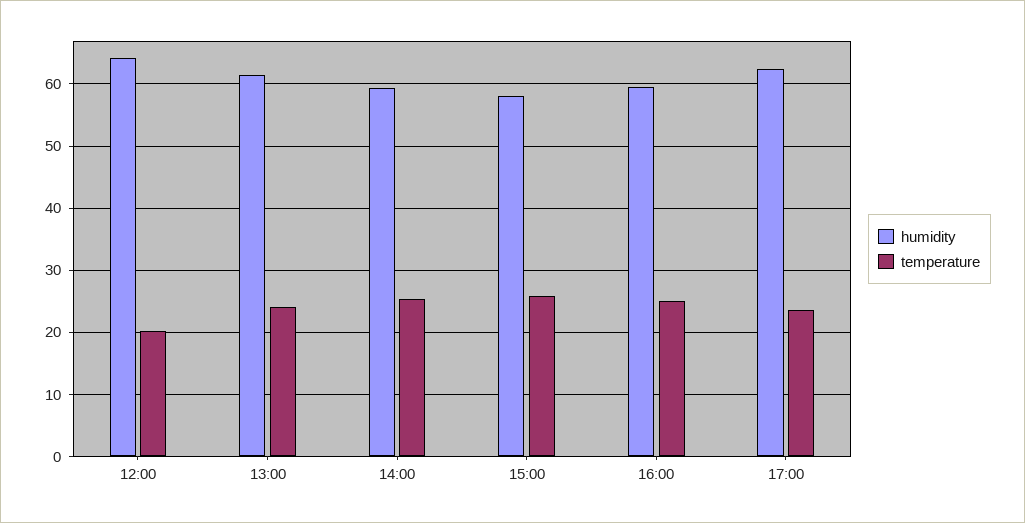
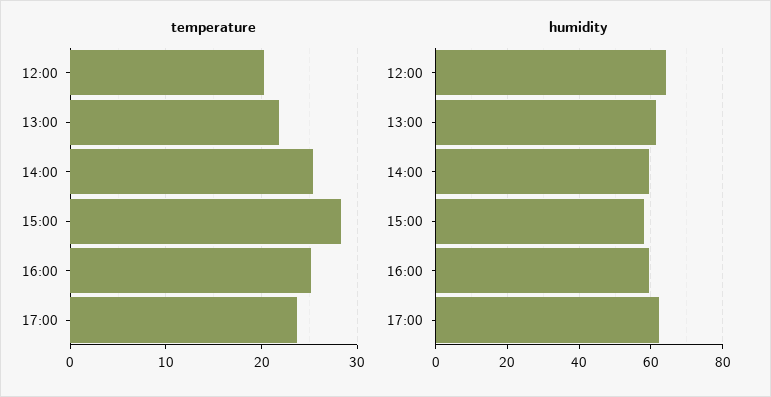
  {
    "humidity": {
      "12:00": 64,
      "13:00": 61,
      "14:00": 59,
      "15:00": 58,
      "16:00": 59,
      "17:00": 62
    },
    "temperature": {
      "12:00": 20,
-     "13:00": 24,
+     "13:00": 22,
      "14:00": 25,
-     "15:00": 26,
+     "15:00": 28,
      "16:00": 25,
      "17:00": 24
    }
  }

